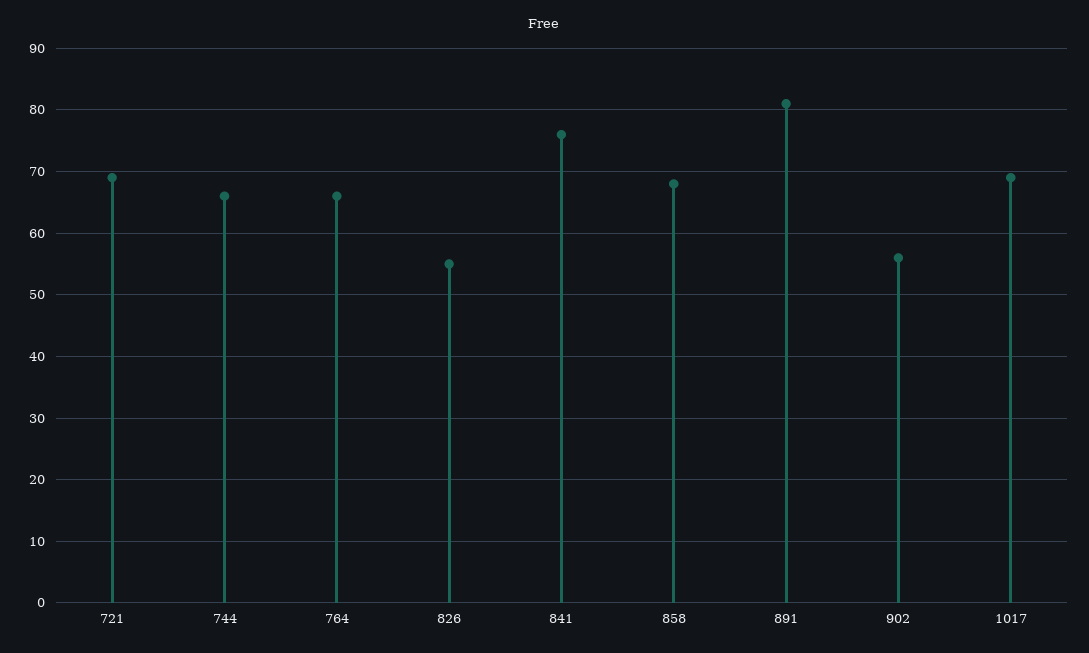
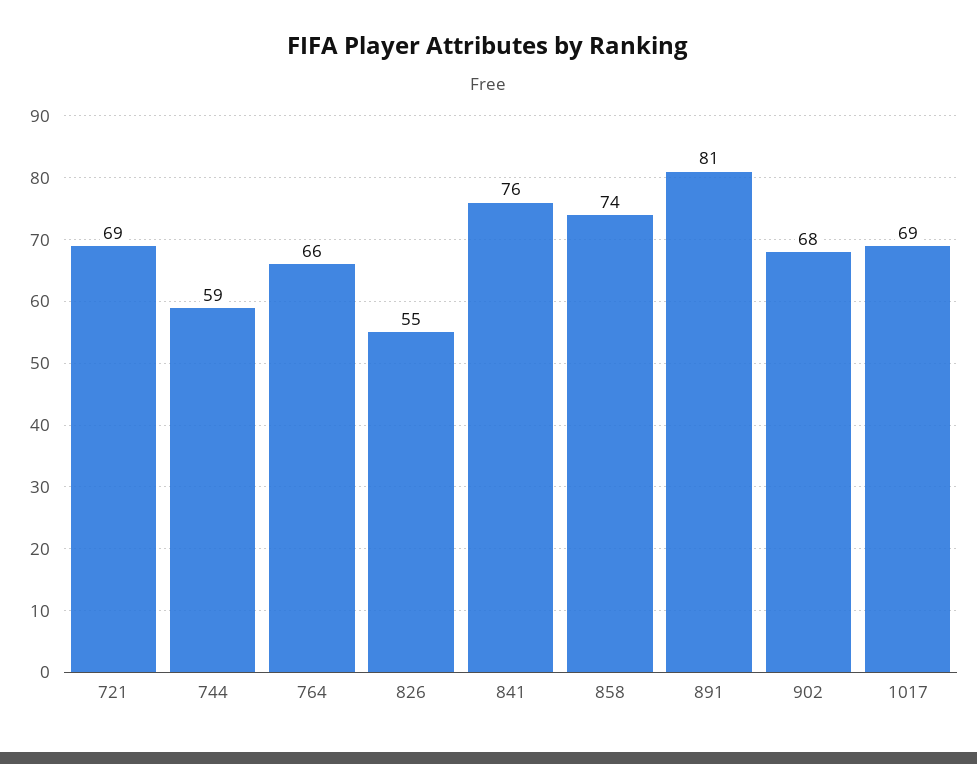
  {
    "721": 69,
-   "744": 66,
+   "744": 59,
    "764": 66,
    "826": 55,
    "841": 76,
-   "858": 68,
+   "858": 74,
    "891": 81,
-   "902": 56,
+   "902": 68,
    "1017": 69
  }

